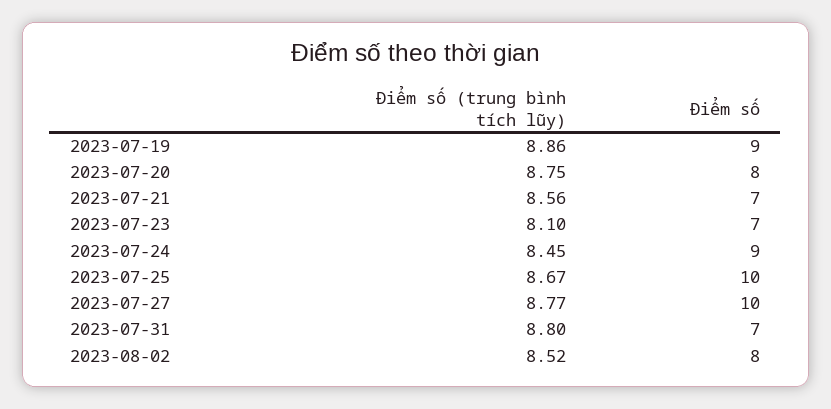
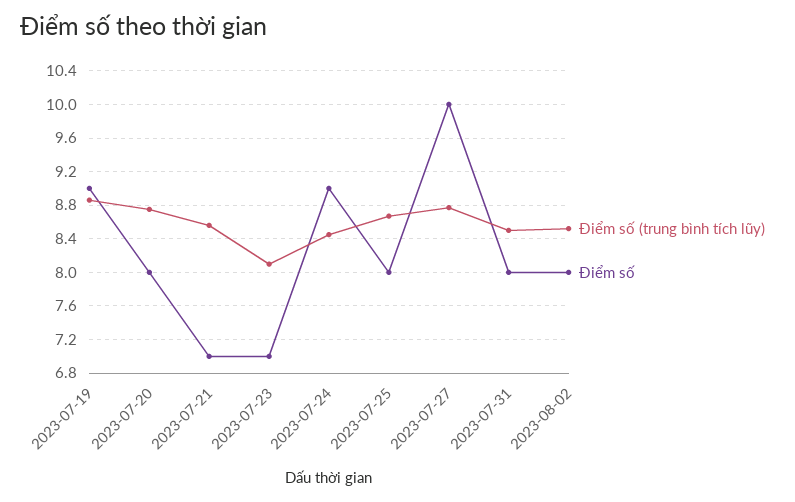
  {
    "Điểm số (trung bình tích lũy)": {
      "2023-07-19": 8.86,
      "2023-07-20": 8.75,
      "2023-07-21": 8.56,
      "2023-07-23": 8.1,
      "2023-07-24": 8.45,
      "2023-07-25": 8.67,
      "2023-07-27": 8.77,
-     "2023-07-31": 8.8,
+     "2023-07-31": 8.5,
      "2023-08-02": 8.52
    },
    "Điểm số": {
      "2023-07-19": 9,
      "2023-07-20": 8,
      "2023-07-21": 7,
      "2023-07-23": 7,
      "2023-07-24": 9,
-     "2023-07-25": 10,
+     "2023-07-25": 8,
      "2023-07-27": 10,
-     "2023-07-31": 7,
+     "2023-07-31": 8,
      "2023-08-02": 8
    }
  }

